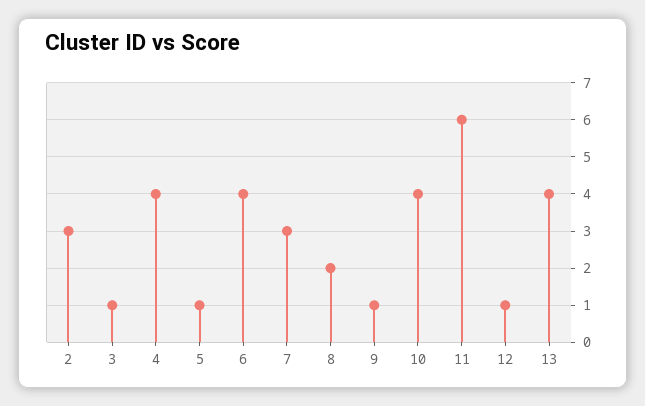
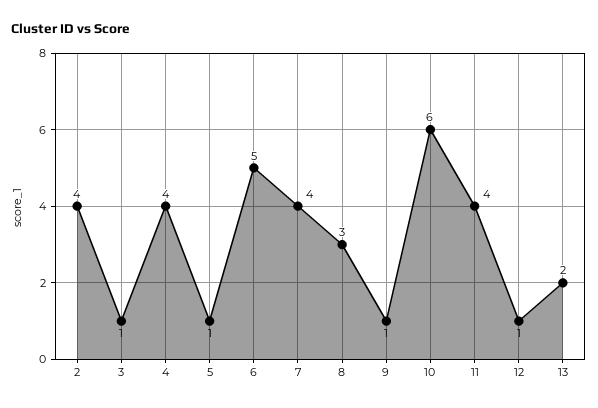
  {
-   "2": 3,
+   "2": 4,
    "3": 1,
    "4": 4,
    "5": 1,
-   "6": 4,
+   "6": 5,
-   "7": 3,
+   "7": 4,
-   "8": 2,
+   "8": 3,
    "9": 1,
-   "10": 4,
+   "10": 6,
-   "11": 6,
+   "11": 4,
    "12": 1,
-   "13": 4
+   "13": 2
  }

